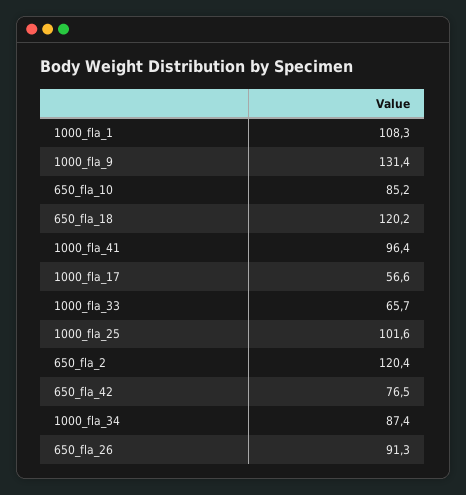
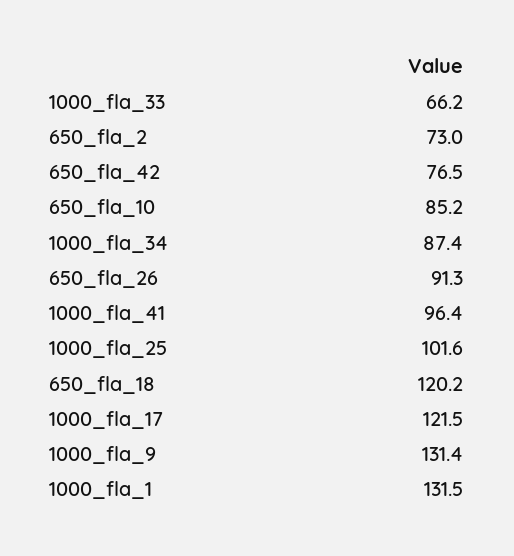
  {
-   "1000_fla_1": 108.3,
+   "1000_fla_1": 131.5,
    "1000_fla_9": 131.4,
    "650_fla_10": 85.2,
    "650_fla_18": 120.2,
    "1000_fla_41": 96.4,
-   "1000_fla_17": 56.6,
+   "1000_fla_17": 121.5,
-   "1000_fla_33": 65.7,
+   "1000_fla_33": 66.2,
    "1000_fla_25": 101.6,
-   "650_fla_2": 120.4,
+   "650_fla_2": 73,
    "650_fla_42": 76.5,
    "1000_fla_34": 87.4,
    "650_fla_26": 91.3
  }

